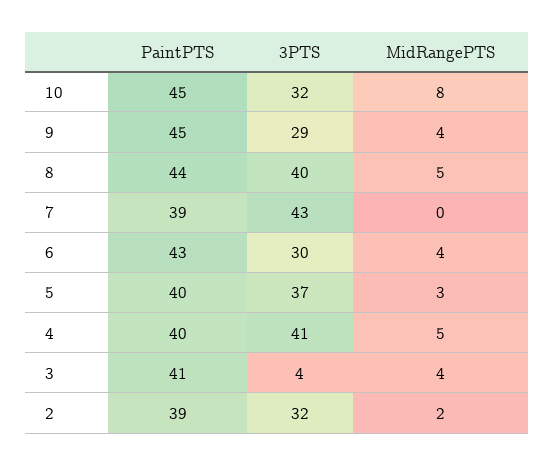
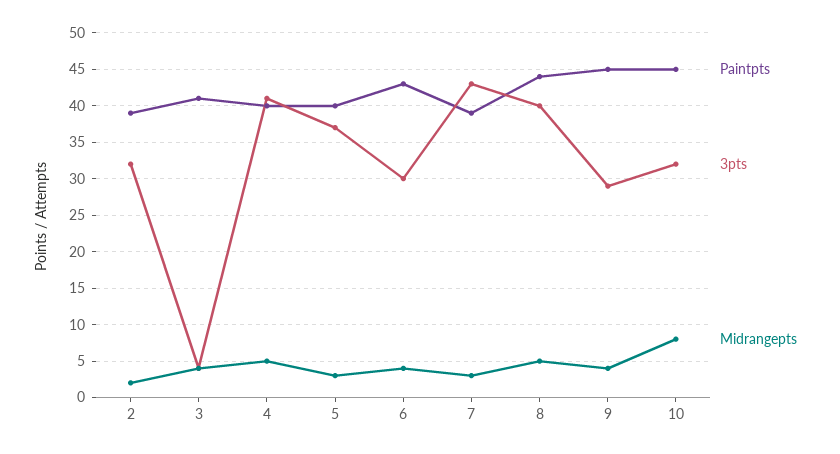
  {
    "PaintPTS": {
      "10": 45,
      "9": 45,
      "8": 44,
      "7": 39,
      "6": 43,
      "5": 40,
      "4": 40,
      "3": 41,
      "2": 39
    },
    "3PTS": {
      "10": 32,
      "9": 29,
      "8": 40,
      "7": 43,
      "6": 30,
      "5": 37,
      "4": 41,
      "3": 4,
      "2": 32
    },
    "MidRangePTS": {
      "10": 8,
      "9": 4,
      "8": 5,
-     "7": 0,
+     "7": 3,
      "6": 4,
      "5": 3,
      "4": 5,
      "3": 4,
      "2": 2
    }
  }

